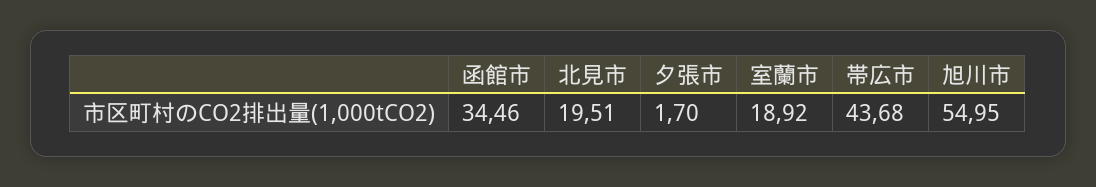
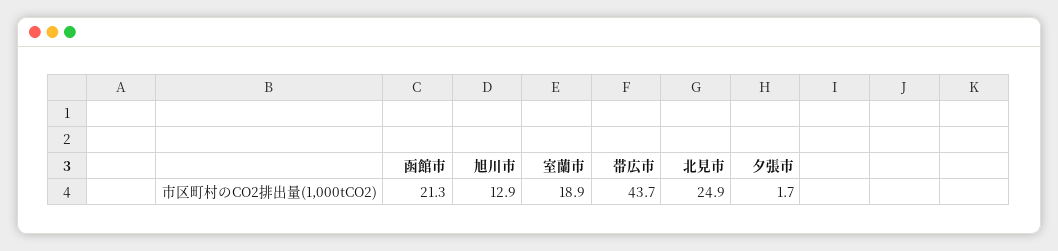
  {
-   "函館市": 34.46,
+   "函館市": 21.3,
-   "北見市": 19.51,
+   "北見市": 24.9,
    "夕張市": 1.7,
    "室蘭市": 18.92,
    "帯広市": 43.68,
-   "旭川市": 54.95
+   "旭川市": 12.9
  }

